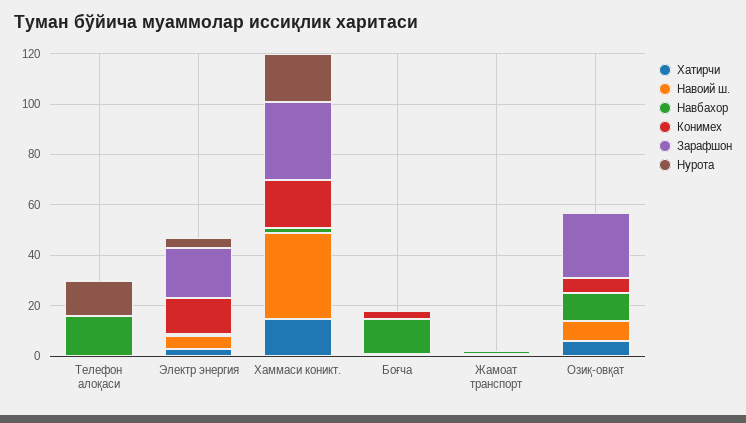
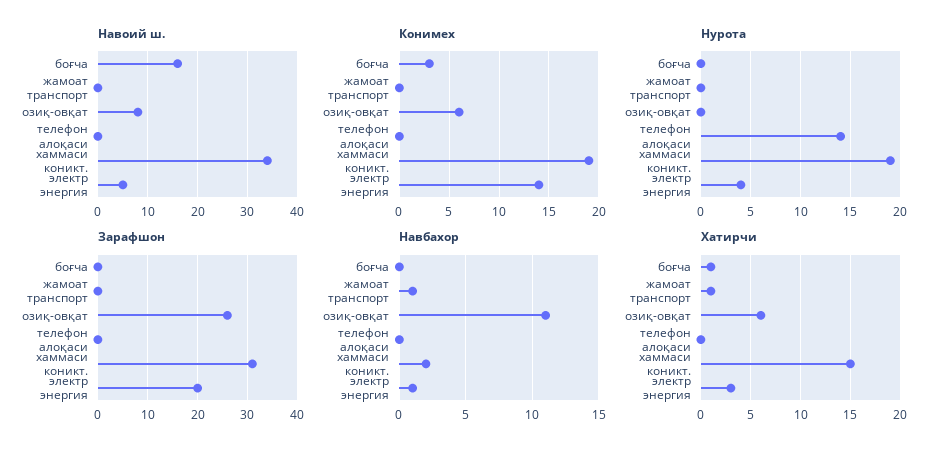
  {
    "Хатирчи": {
      "Телефон алоқаси": 0,
      "Электр энергия": 3,
      "Хаммаси коникт.": 15,
      "Боғча": 1,
      "Жамоат транспорт": 1,
      "Озиқ-овқат": 6
    },
    "Навоий ш.": {
      "Телефон алоқаси": 0,
      "Электр энергия": 5,
      "Хаммаси коникт.": 35,
-     "Боғча": 0,
+     "Боғча": 15,
      "Жамоат транспорт": 0,
      "Озиқ-овқат": 10
    },
    "Навбахор": {
-     "Телефон алоқаси": 15,
+     "Телефон алоқаси": 0,
      "Электр энергия": 1,
      "Хаммаси коникт.": 2,
-     "Боғча": 15,
+     "Боғча": 0,
      "Жамоат транспорт": 1,
      "Озиқ-овқат": 11
    },
    "Конимех": {
      "Телефон алоқаси": 0,
      "Электр энергия": 14,
      "Хаммаси коникт.": 19,
      "Боғча": 3,
      "Жамоат транспорт": 0,
      "Озиқ-овқат": 6
    },
    "Зарафшон": {
      "Телефон алоқаси": 0,
      "Электр энергия": 20,
      "Хаммаси коникт.": 30,
      "Боғча": 0,
      "Жамоат транспорт": 0,
      "Озиқ-овқат": 25
    },
    "Нурота": {
      "Телефон алоқаси": 14,
      "Электр энергия": 4,
      "Хаммаси коникт.": 19,
      "Боғча": 0,
      "Жамоат транспорт": 0,
      "Озиқ-овқат": 0
    }
  }

